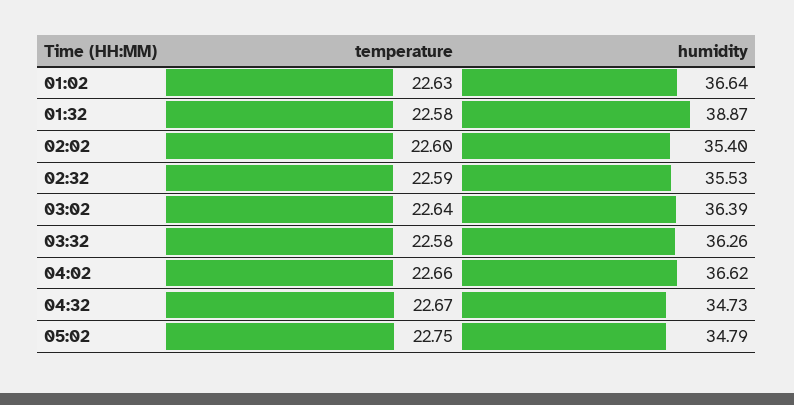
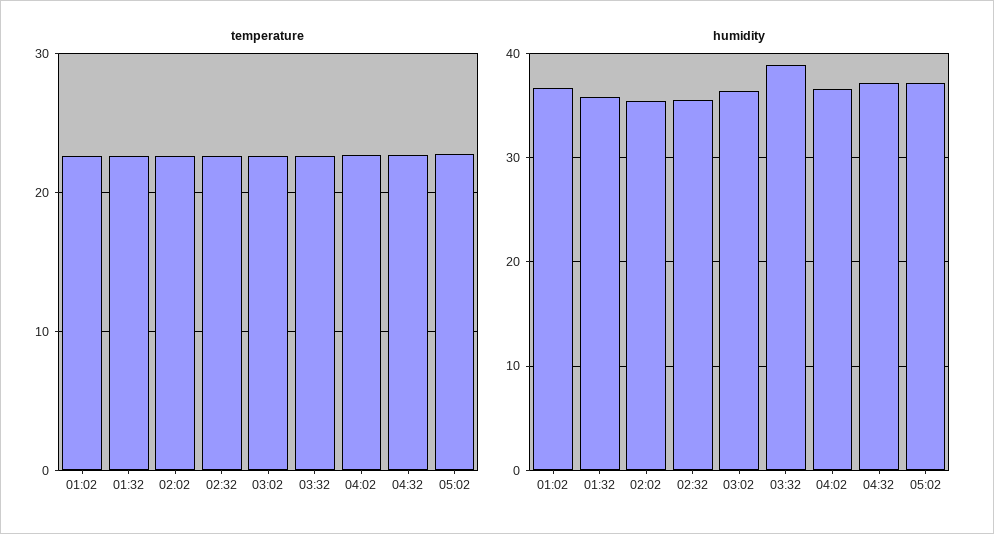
  {
    "temperature": {
      "01:02": 22.63,
      "01:32": 22.58,
      "02:02": 22.6,
      "02:32": 22.59,
      "03:02": 22.64,
      "03:32": 22.58,
      "04:02": 22.66,
      "04:32": 22.67,
      "05:02": 22.75
    },
    "humidity": {
      "01:02": 36.64,
-     "01:32": 38.87,
+     "01:32": 36,
      "02:02": 35.4,
      "02:32": 35.53,
      "03:02": 36.39,
-     "03:32": 36.26,
+     "03:32": 39,
      "04:02": 36.62,
-     "04:32": 34.73,
+     "04:32": 37,
-     "05:02": 34.79
+     "05:02": 37
    }
  }

